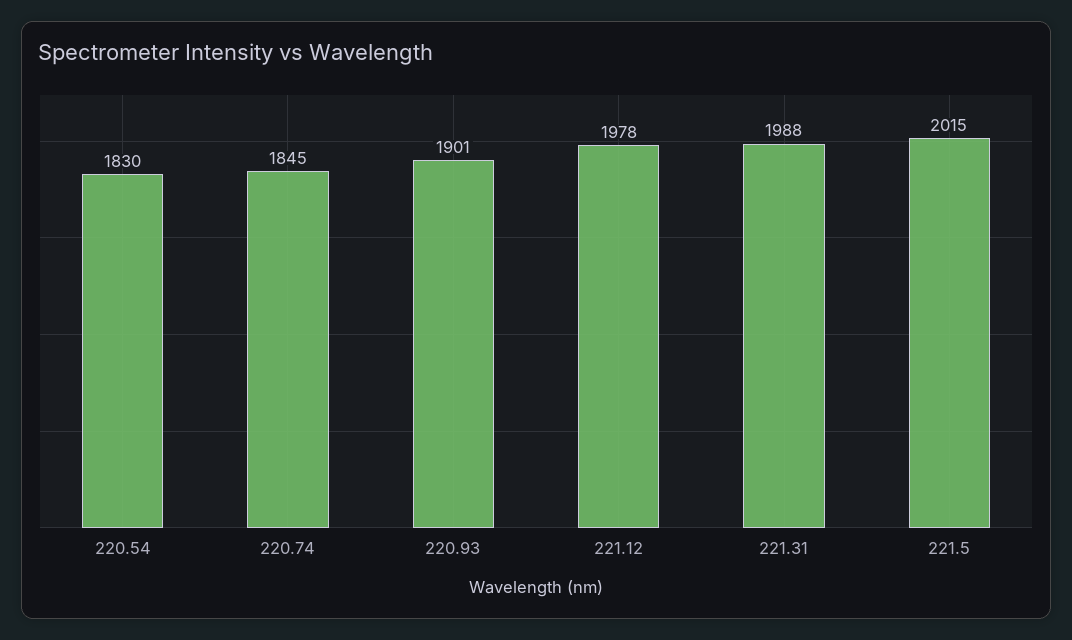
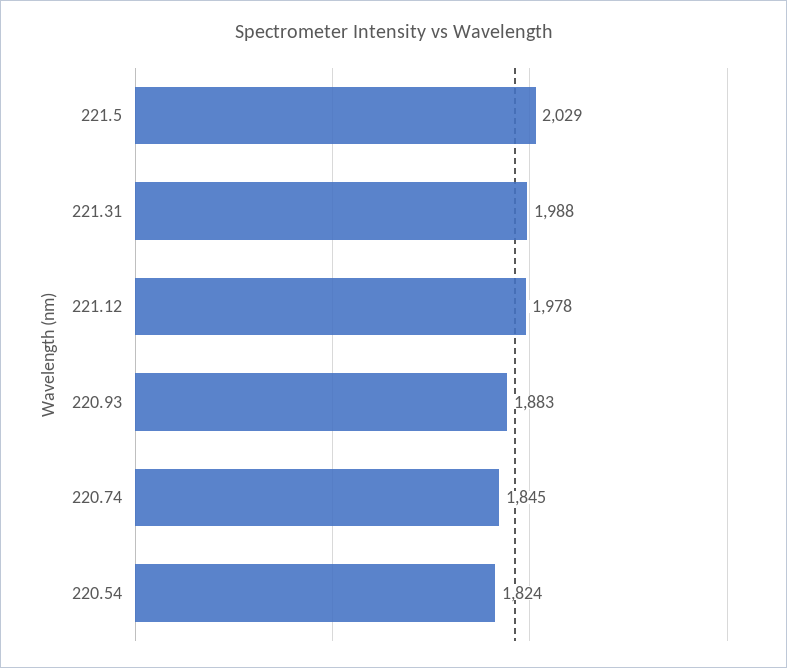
  {
-   "220.54": 1830,
+   "220.54": 1824,
    "220.74": 1845,
-   "220.93": 1901,
+   "220.93": 1883,
    "221.12": 1978,
    "221.31": 1988,
-   "221.5": 2015
+   "221.5": 2029
  }

